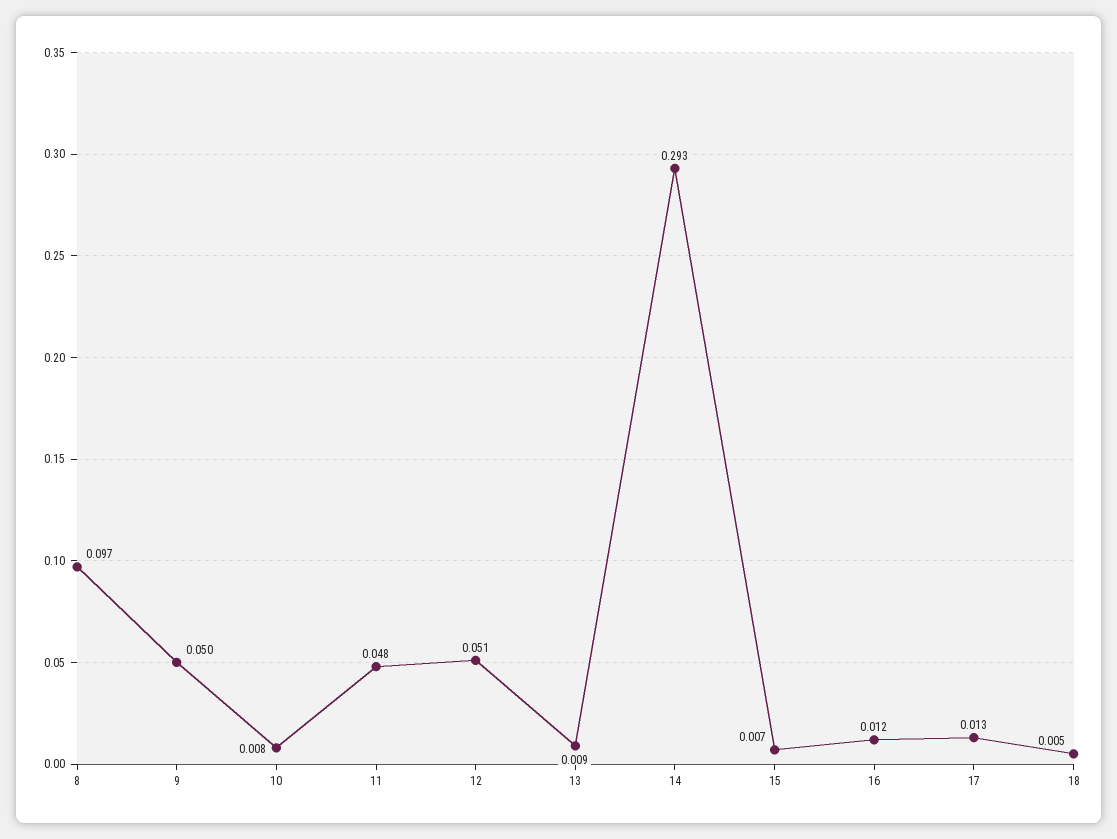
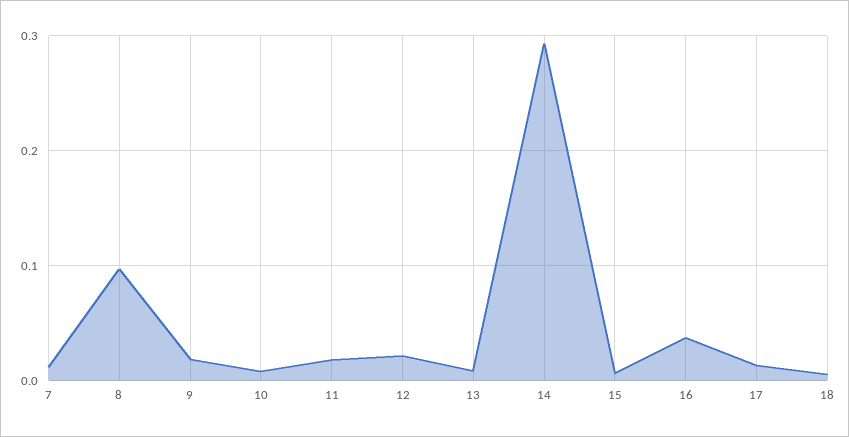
  {
    "8": 0.097,
-   "9": 0.05,
+   "9": 0.02,
    "10": 0.008,
-   "11": 0.048,
+   "11": 0.02,
-   "12": 0.051,
+   "12": 0.02,
    "13": 0.009,
    "14": 0.293,
    "15": 0.007,
-   "16": 0.012,
+   "16": 0.04,
    "17": 0.013,
-   "18": 0.005
+   "18": 0.005,
+   "7": 0.01
  }

